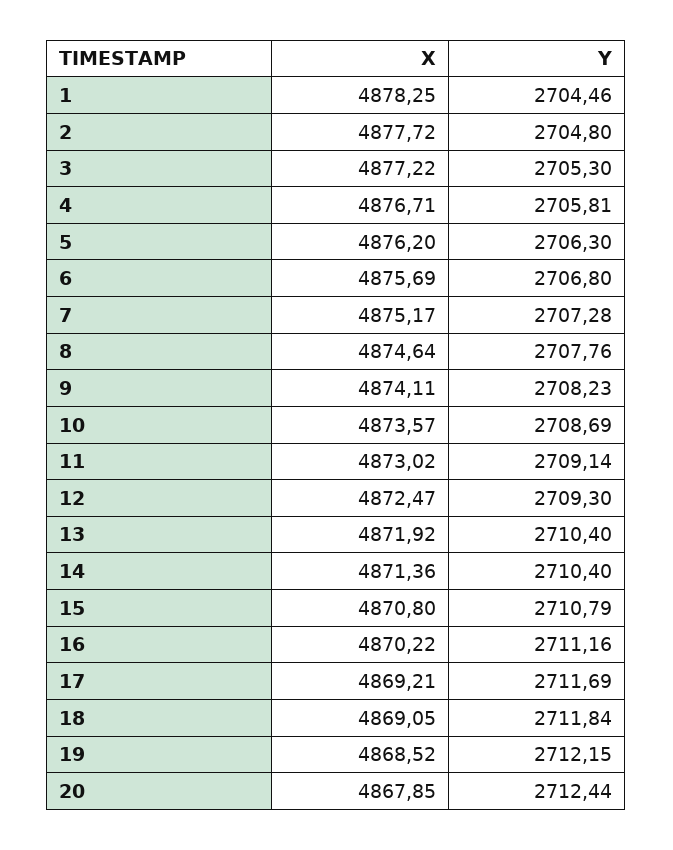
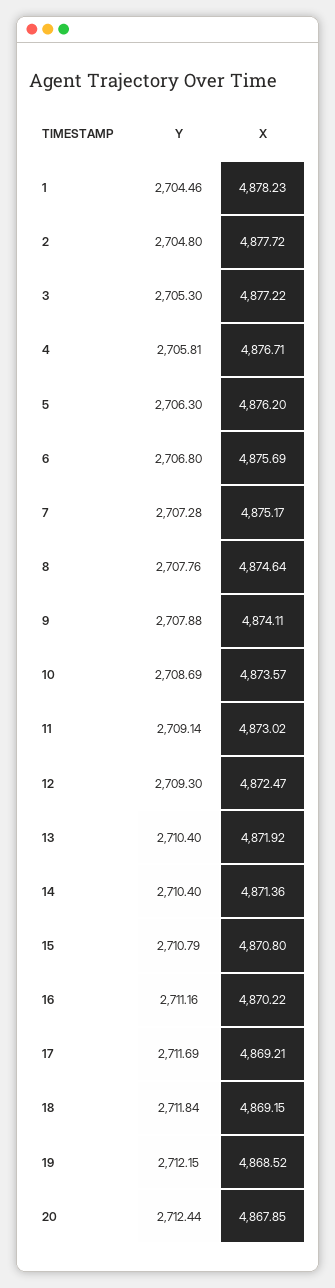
  {
    "X": {
-     "1": 4878.25,
+     "1": 4878.23,
      "2": 4877.72,
      "3": 4877.22,
      "4": 4876.71,
      "5": 4876.2,
      "6": 4875.69,
      "7": 4875.17,
      "8": 4874.64,
      "9": 4874.11,
      "10": 4873.57,
      "11": 4873.02,
      "12": 4872.47,
      "13": 4871.92,
      "14": 4871.36,
      "15": 4870.8,
      "16": 4870.22,
      "17": 4869.21,
-     "18": 4869.05,
+     "18": 4869.15,
      "19": 4868.52,
      "20": 4867.85
    },
    "Y": {
      "1": 2704.46,
      "2": 2704.8,
      "3": 2705.3,
      "4": 2705.81,
      "5": 2706.3,
      "6": 2706.8,
      "7": 2707.28,
      "8": 2707.76,
-     "9": 2708.23,
+     "9": 2707.88,
      "10": 2708.69,
      "11": 2709.14,
      "12": 2709.3,
      "13": 2710.4,
      "14": 2710.4,
      "15": 2710.79,
      "16": 2711.16,
      "17": 2711.69,
      "18": 2711.84,
      "19": 2712.15,
      "20": 2712.44
    }
  }

